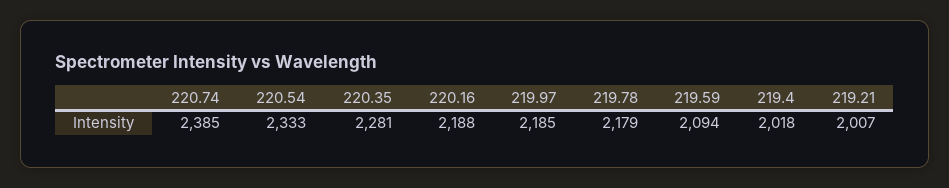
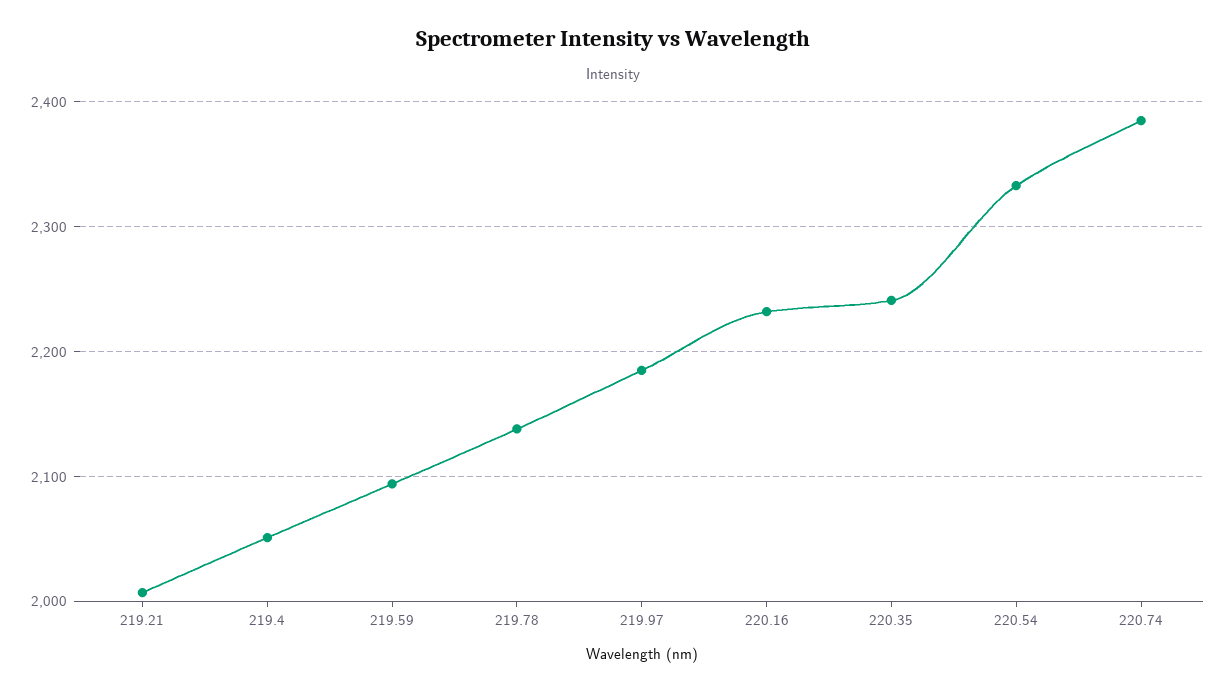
  {
    "220.74": 2385,
    "220.54": 2333,
-   "220.35": 2281,
+   "220.35": 2240,
-   "220.16": 2188,
+   "220.16": 2230,
    "219.97": 2185,
-   "219.78": 2179,
+   "219.78": 2140,
    "219.59": 2094,
-   "219.4": 2018,
+   "219.4": 2050,
    "219.21": 2007
  }

